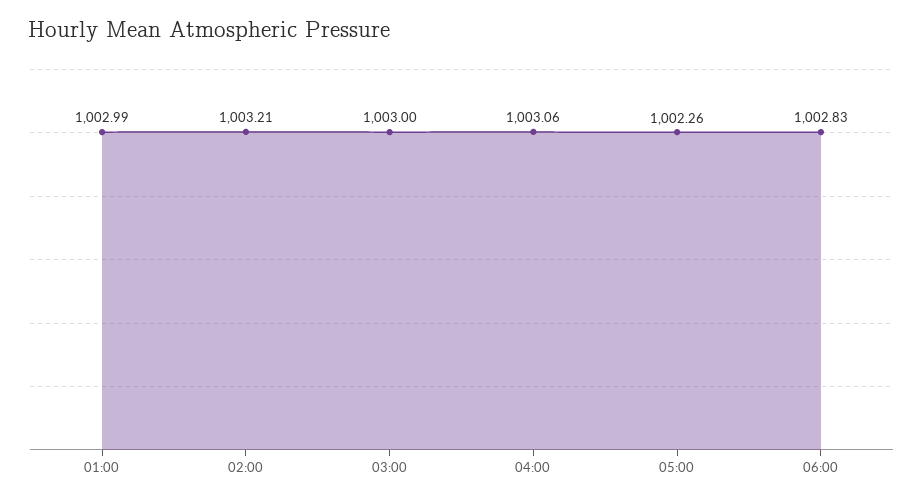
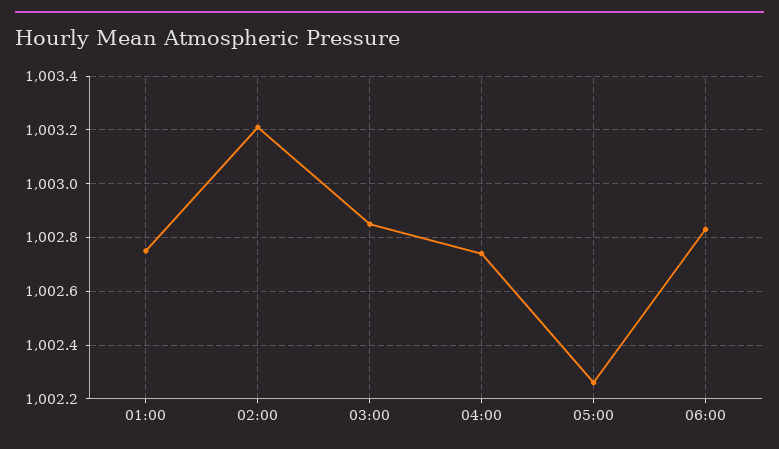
  {
-   "01:00": 1002.99,
+   "01:00": 1002.75,
    "02:00": 1003.21,
-   "03:00": 1003,
+   "03:00": 1002.85,
-   "04:00": 1003.06,
+   "04:00": 1002.75,
    "05:00": 1002.26,
    "06:00": 1002.83
  }

